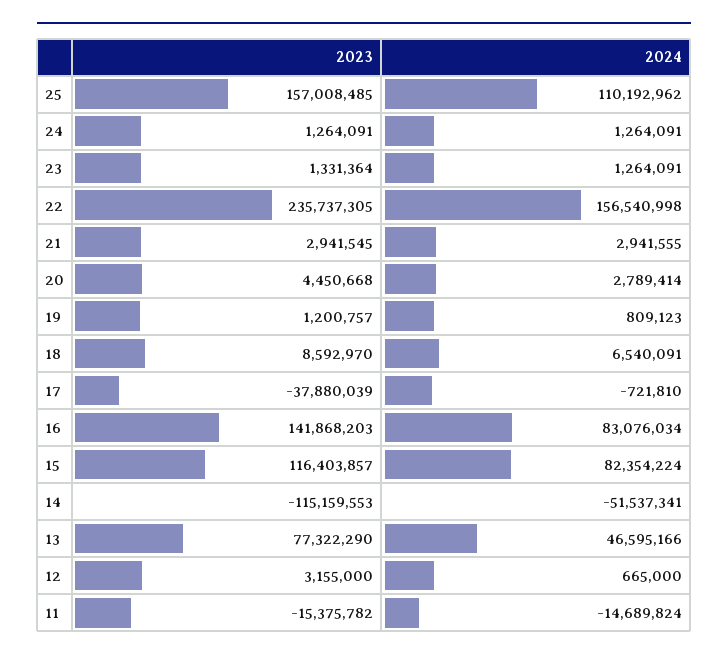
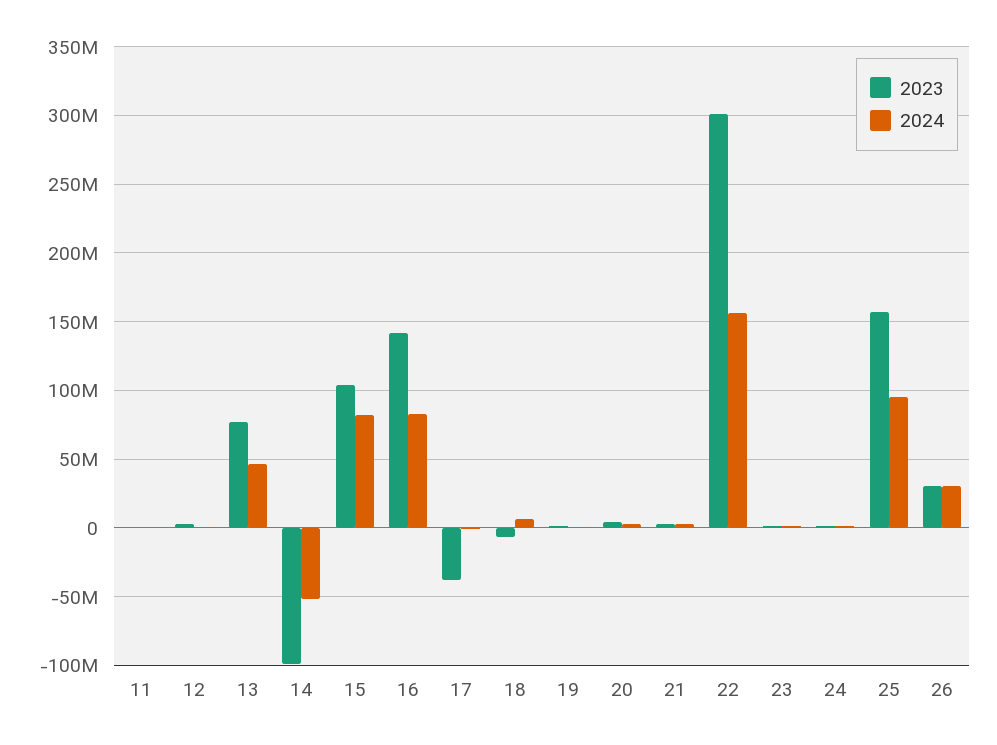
  {
    "2023": {
      "25": 157008485,
      "24": 1264091,
      "23": 1331364,
-     "22": 235737305,
+     "22": 300000000,
      "21": 2941545,
      "20": 4450668,
      "19": 1200757,
-     "18": 8592970,
+     "18": -5000000,
      "17": -37880039,
      "16": 141868203,
-     "15": 116403857,
+     "15": 105000000,
-     "14": -115159553,
+     "14": -100000000,
      "13": 77322290,
      "12": 3155000,
-     "11": -15375782
+     "11": 0,
+     "26": 30000000
    },
    "2024": {
-     "25": 110192962,
+     "25": 95000000,
      "24": 1264091,
      "23": 1264091,
      "22": 156540998,
      "21": 2941555,
      "20": 2789414,
      "19": 809123,
      "18": 6540091,
      "17": -721810,
      "16": 83076034,
      "15": 82354224,
      "14": -51537341,
      "13": 46595166,
      "12": 665000,
-     "11": -14689824
+     "11": 0,
+     "26": 30000000
    }
  }

